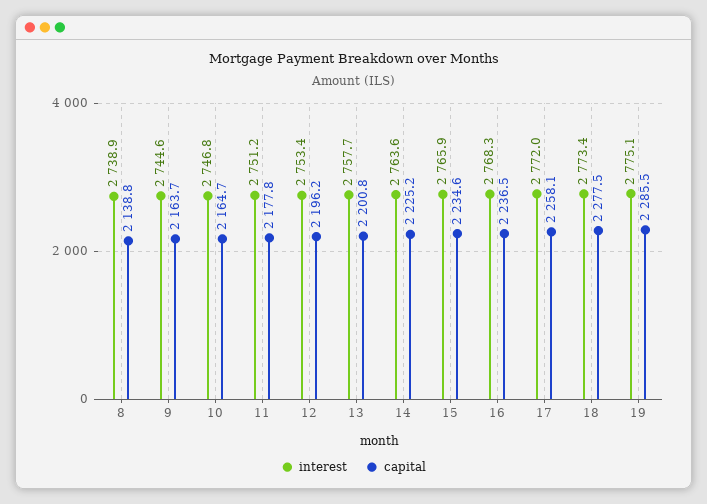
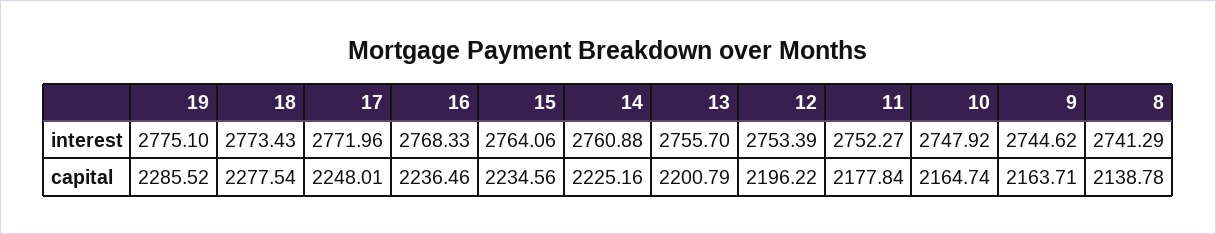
  {
    "interest": {
-     "8": 2738.9,
+     "8": 2741.29,
      "9": 2744.62,
-     "10": 2746.8,
+     "10": 2747.92,
-     "11": 2751.2,
+     "11": 2752.27,
      "12": 2753.39,
-     "13": 2757.7,
+     "13": 2755.7,
-     "14": 2763.6,
+     "14": 2760.88,
-     "15": 2765.9,
+     "15": 2764.06,
      "16": 2768.33,
      "17": 2771.96,
      "18": 2773.43,
      "19": 2775.1
    },
    "capital": {
      "8": 2138.78,
      "9": 2163.71,
      "10": 2164.74,
      "11": 2177.84,
      "12": 2196.22,
      "13": 2200.79,
      "14": 2225.16,
      "15": 2234.56,
      "16": 2236.46,
-     "17": 2258.1,
+     "17": 2248.01,
      "18": 2277.54,
      "19": 2285.52
    }
  }

